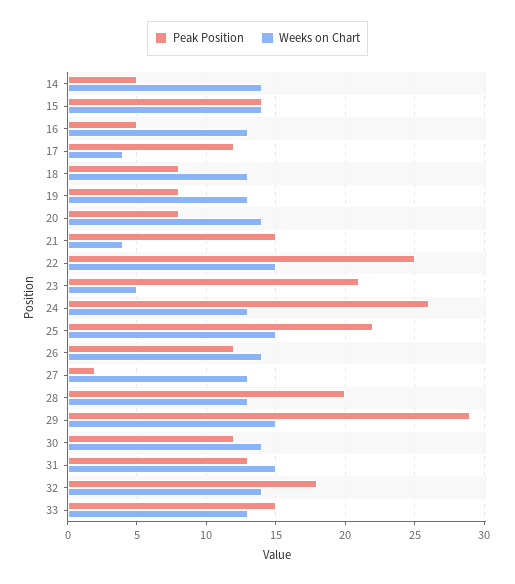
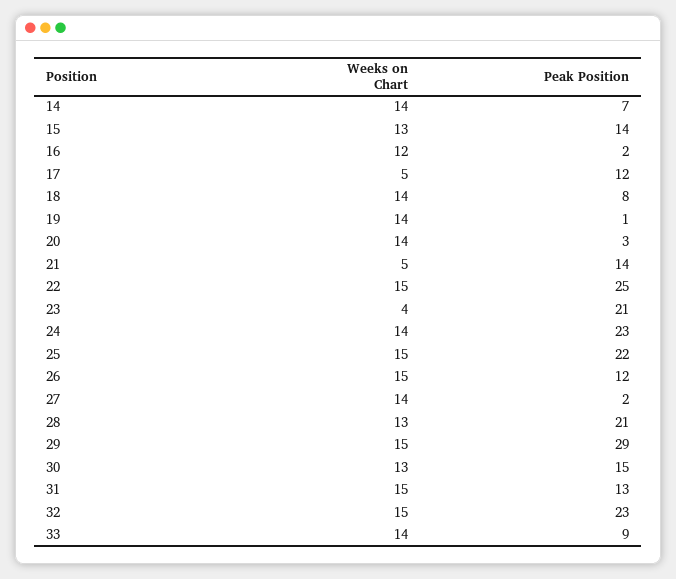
  {
    "Peak Position": {
-     "14": 5,
+     "14": 7,
      "15": 14,
-     "16": 5,
+     "16": 2,
      "17": 12,
      "18": 8,
-     "19": 8,
+     "19": 1,
-     "20": 8,
+     "20": 3,
-     "21": 15,
+     "21": 14,
      "22": 25,
      "23": 21,
-     "24": 26,
+     "24": 23,
      "25": 22,
      "26": 12,
      "27": 2,
-     "28": 20,
+     "28": 21,
      "29": 29,
-     "30": 12,
+     "30": 15,
      "31": 13,
-     "32": 18,
+     "32": 23,
-     "33": 15
+     "33": 9
    },
    "Weeks on Chart": {
      "14": 14,
-     "15": 14,
+     "15": 13,
-     "16": 13,
+     "16": 12,
-     "17": 4,
+     "17": 5,
-     "18": 13,
+     "18": 14,
-     "19": 13,
+     "19": 14,
      "20": 14,
-     "21": 4,
+     "21": 5,
      "22": 15,
-     "23": 5,
+     "23": 4,
-     "24": 13,
+     "24": 14,
      "25": 15,
-     "26": 14,
+     "26": 15,
-     "27": 13,
+     "27": 14,
      "28": 13,
      "29": 15,
-     "30": 14,
+     "30": 13,
      "31": 15,
-     "32": 14,
+     "32": 15,
-     "33": 13
+     "33": 14
    }
  }

